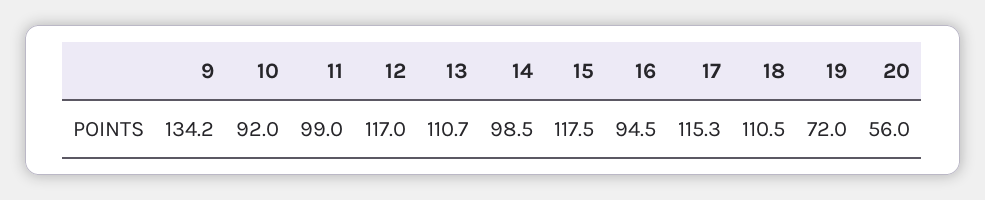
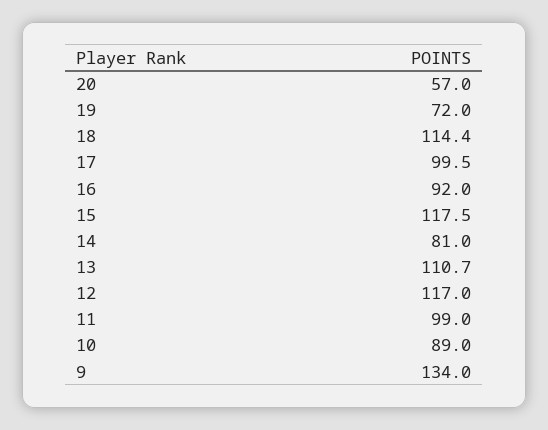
  {
-   "9": 134.2,
+   "9": 134,
-   "10": 92,
+   "10": 89,
    "11": 99,
    "12": 117,
    "13": 110.7,
-   "14": 98.5,
+   "14": 81,
    "15": 117.5,
-   "16": 94.5,
+   "16": 92,
-   "17": 115.3,
+   "17": 99.5,
-   "18": 110.5,
+   "18": 114.4,
    "19": 72,
-   "20": 56
+   "20": 57
  }

